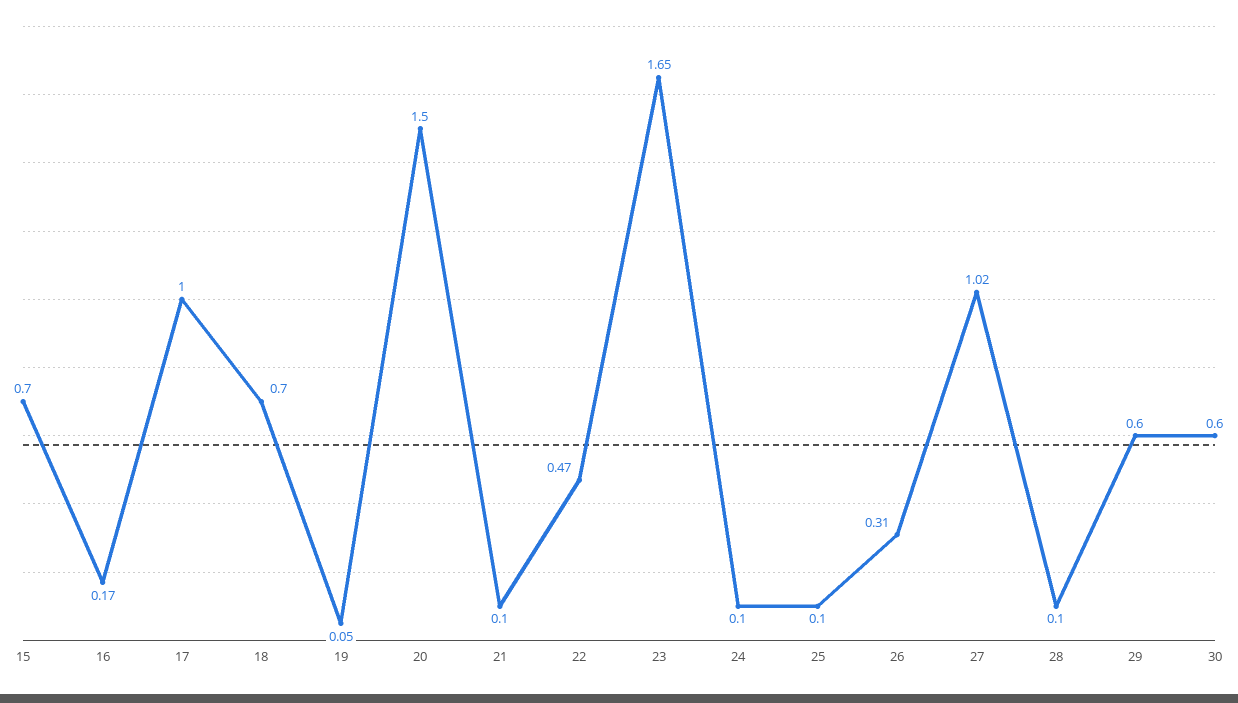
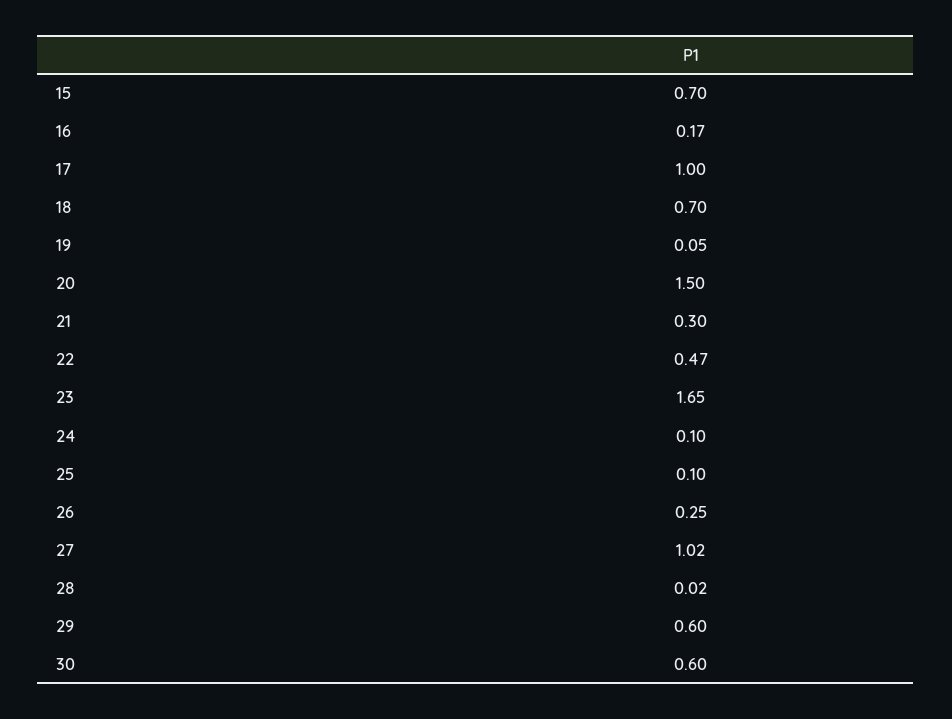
  {
    "15": 0.7,
    "16": 0.17,
    "17": 1,
    "18": 0.7,
    "19": 0.05,
    "20": 1.5,
-   "21": 0.1,
+   "21": 0.3,
    "22": 0.47,
    "23": 1.65,
    "24": 0.1,
    "25": 0.1,
-   "26": 0.31,
+   "26": 0.25,
    "27": 1.02,
-   "28": 0.1,
+   "28": 0.02,
    "29": 0.6,
    "30": 0.6
  }

